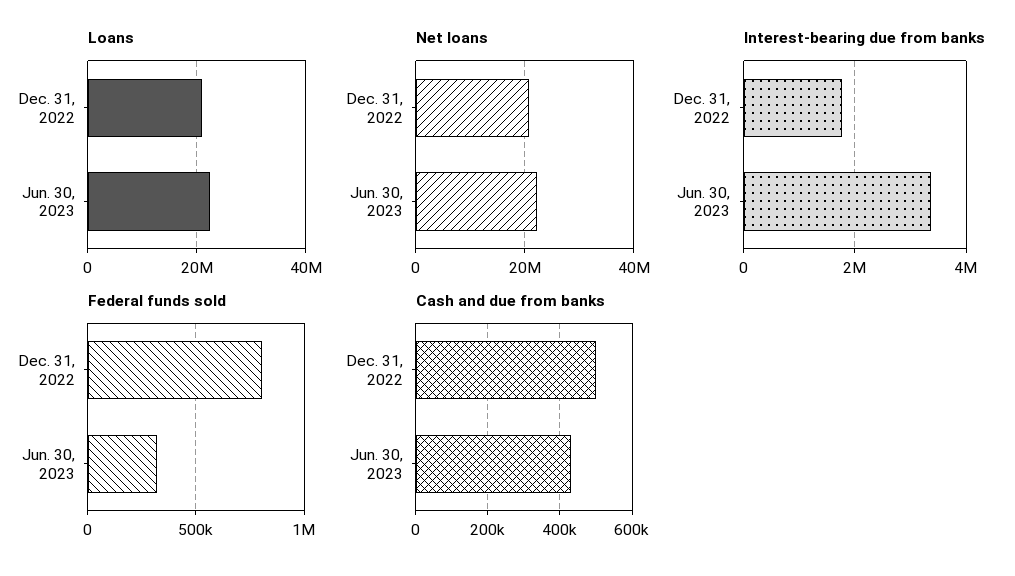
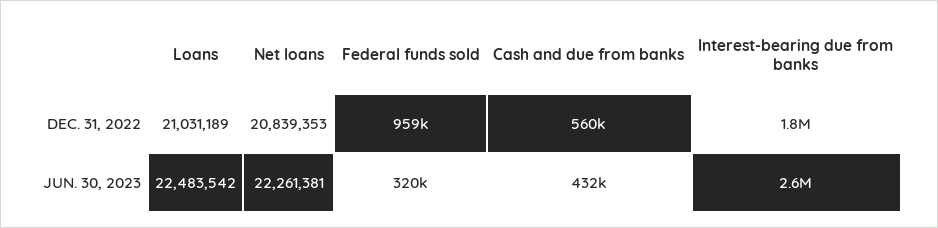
  {
    "Loans": {
      "Dec. 31, 2022": 21031189,
      "Jun. 30, 2023": 22483542
    },
    "Net loans": {
      "Dec. 31, 2022": 20839353,
      "Jun. 30, 2023": 22261381
    },
    "Interest-bearing due from banks": {
      "Dec. 31, 2022": 1800000,
-     "Jun. 30, 2023": 3400000
+     "Jun. 30, 2023": 2600000
    },
    "Federal funds sold": {
-     "Dec. 31, 2022": 800000,
+     "Dec. 31, 2022": 959000,
      "Jun. 30, 2023": 320000
    },
    "Cash and due from banks": {
-     "Dec. 31, 2022": 500000,
+     "Dec. 31, 2022": 560000,
      "Jun. 30, 2023": 432000
    }
  }

